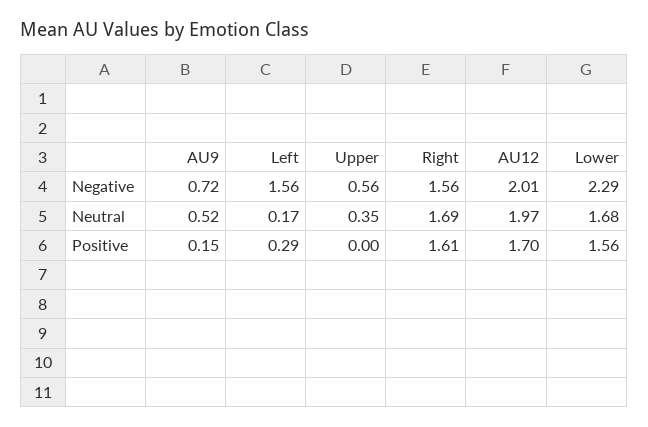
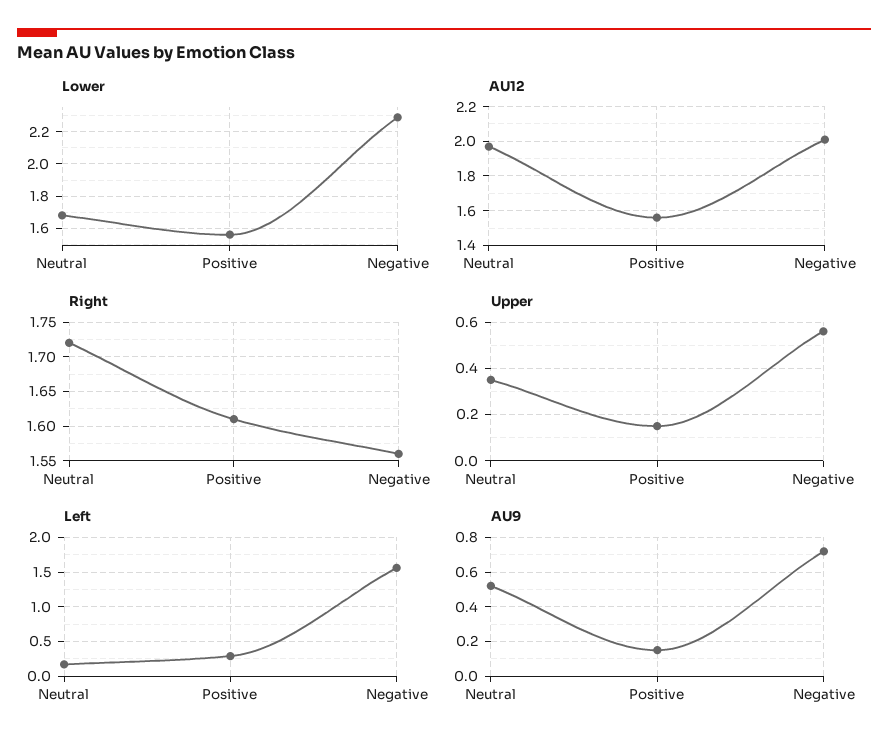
  {
    "AU9": {
      "Negative": 0.72,
      "Neutral": 0.52,
      "Positive": 0.15
    },
    "Left": {
      "Negative": 1.56,
      "Neutral": 0.17,
      "Positive": 0.29
    },
    "Upper": {
      "Negative": 0.56,
      "Neutral": 0.35,
-     "Positive": 0
+     "Positive": 0.15
    },
    "Right": {
      "Negative": 1.56,
-     "Neutral": 1.69,
+     "Neutral": 1.72,
      "Positive": 1.61
    },
    "AU12": {
      "Negative": 2.01,
      "Neutral": 1.97,
-     "Positive": 1.7
+     "Positive": 1.55
    },
    "Lower": {
      "Negative": 2.29,
      "Neutral": 1.68,
      "Positive": 1.56
    }
  }

